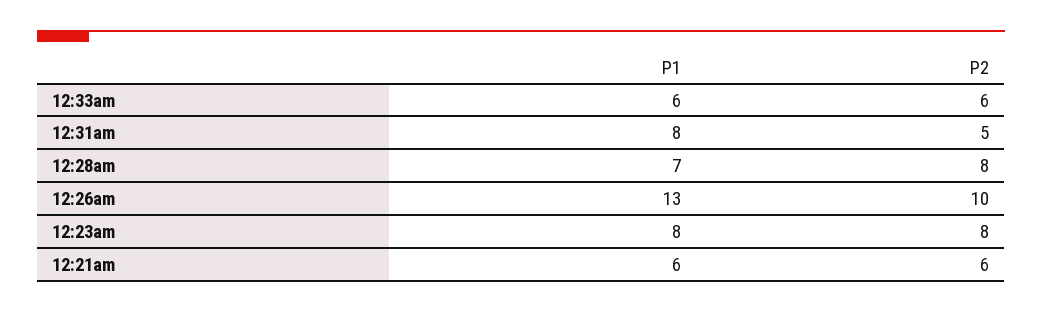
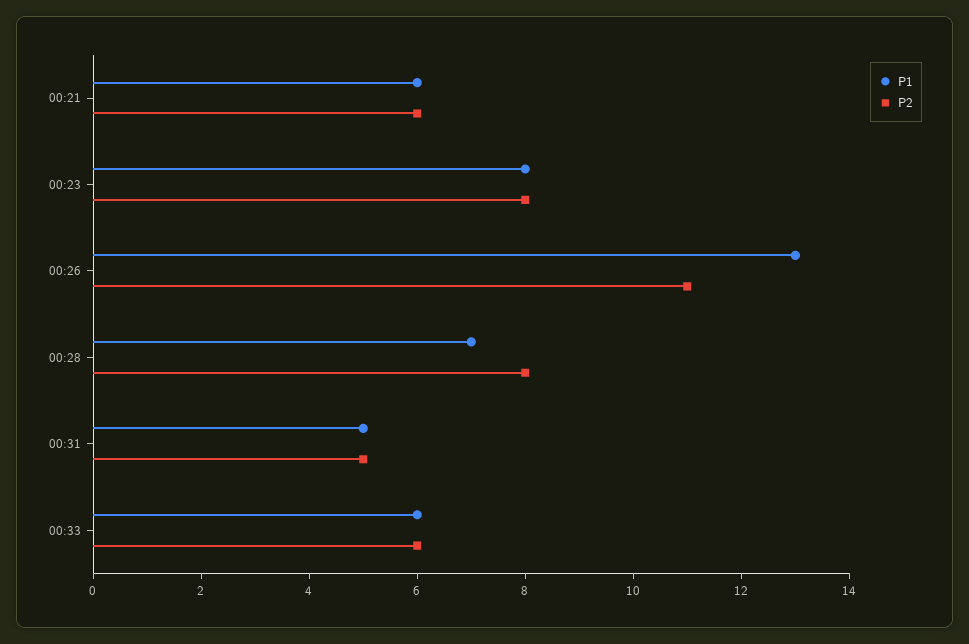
  {
    "P1": {
      "12:33am": 6,
-     "12:31am": 8,
+     "12:31am": 5,
      "12:28am": 7,
      "12:26am": 13,
      "12:23am": 8,
      "12:21am": 6
    },
    "P2": {
      "12:33am": 6,
      "12:31am": 5,
      "12:28am": 8,
-     "12:26am": 10,
+     "12:26am": 11,
      "12:23am": 8,
      "12:21am": 6
    }
  }

